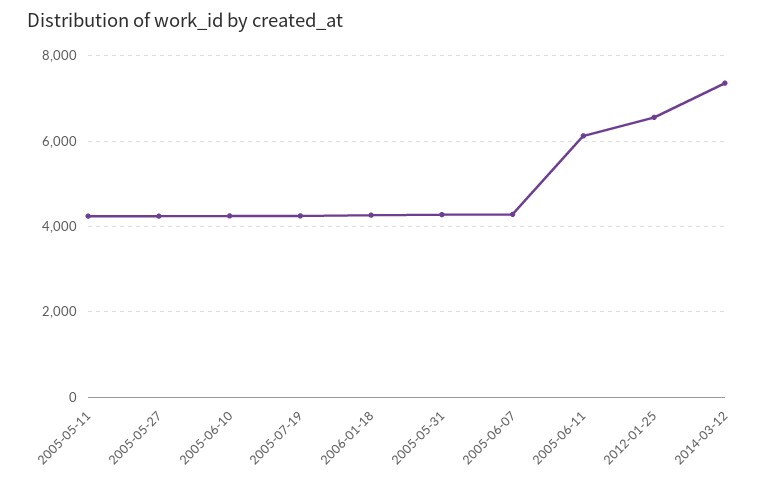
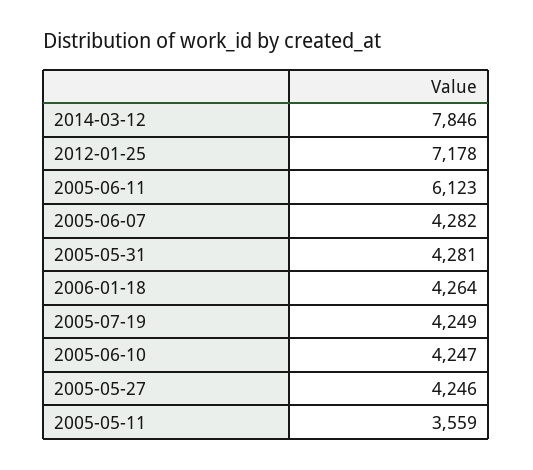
  {
-   "2005-05-11": 4200,
+   "2005-05-11": 3559,
    "2005-05-27": 4246,
    "2005-06-10": 4247,
    "2005-07-19": 4249,
    "2006-01-18": 4264,
    "2005-05-31": 4281,
    "2005-06-07": 4282,
    "2005-06-11": 6123,
-   "2012-01-25": 6600,
+   "2012-01-25": 7178,
-   "2014-03-12": 7400
+   "2014-03-12": 7846
  }

